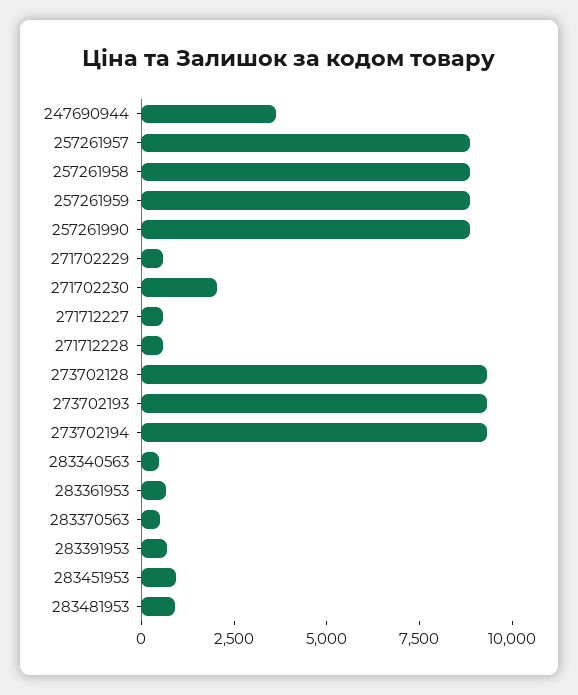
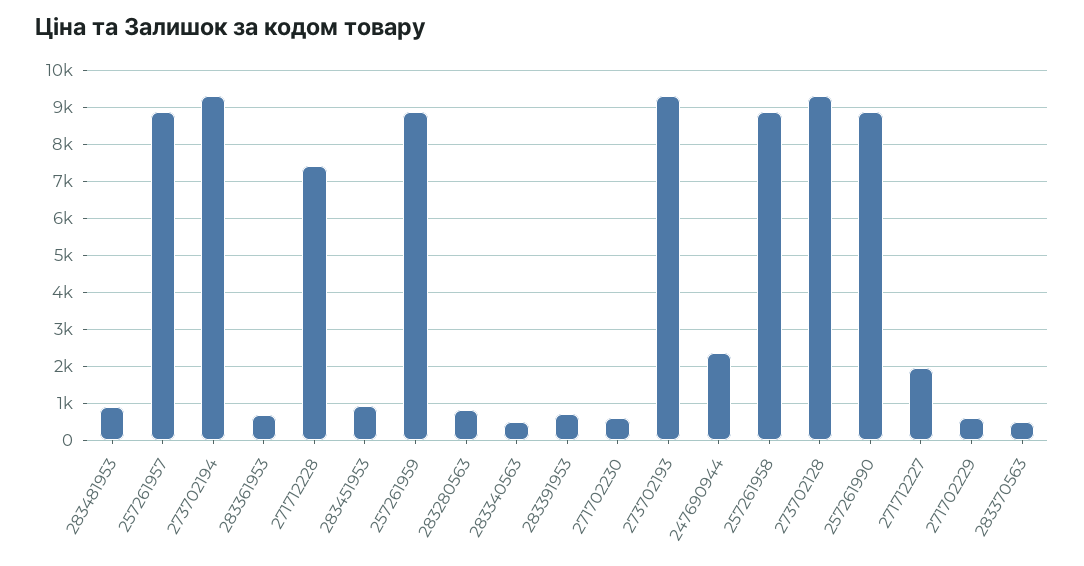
  {
-   "247690944": 3500,
+   "247690944": 2400,
    "257261957": 8800,
    "257261958": 8800,
    "257261959": 8800,
    "257261990": 8800,
    "271702229": 600,
-   "271702230": 2000,
+   "271702230": 600,
-   "271712227": 500,
+   "271712227": 2000,
-   "271712228": 500,
+   "271712228": 7400,
    "273702128": 9400,
    "273702193": 9400,
    "273702194": 9400,
    "283340563": 400,
    "283361953": 600,
    "283370563": 400,
    "283391953": 800,
    "283451953": 1000,
-   "283481953": 1000
+   "283481953": 1000,
+   "283280563": 800
  }

